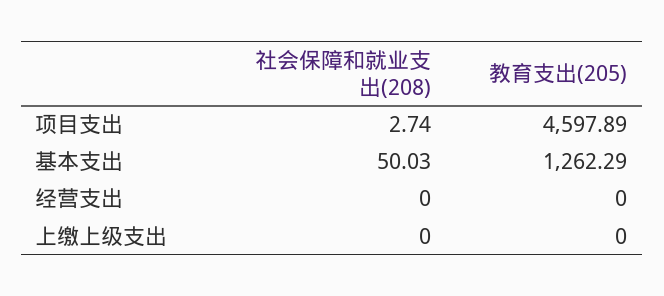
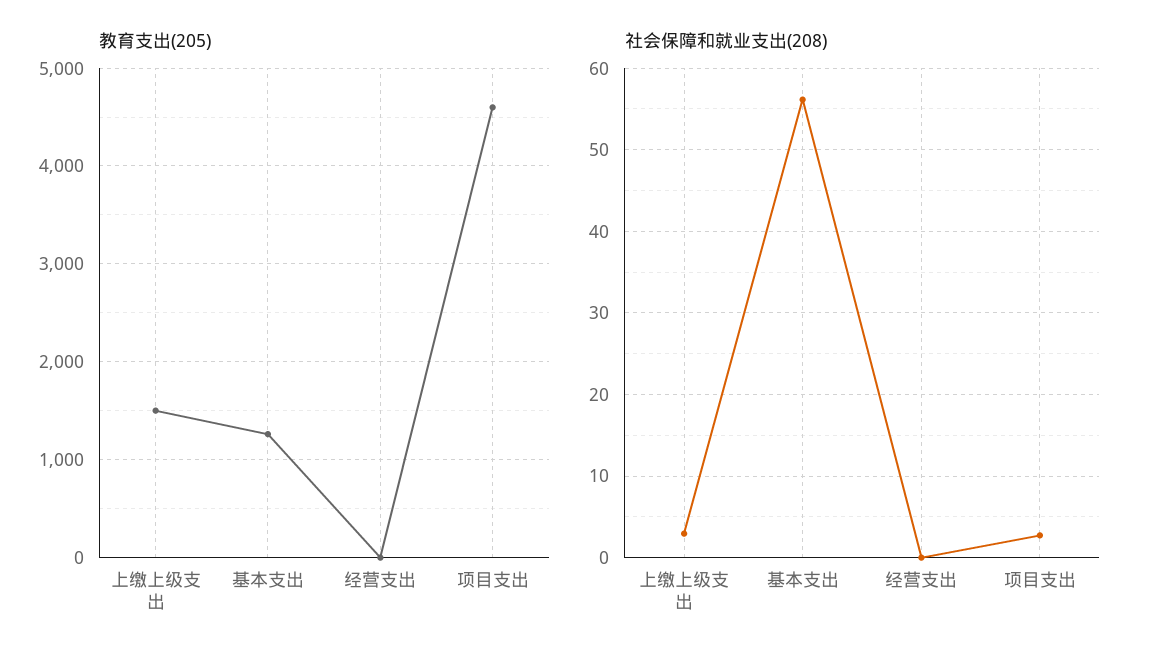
  {
    "社会保障和就业支出(208)": {
      "项目支出": 2.74,
-     "基本支出": 50.03,
+     "基本支出": 56,
      "经营支出": 0,
-     "上缴上级支出": 0
+     "上缴上级支出": 3
    },
    "教育支出(205)": {
      "项目支出": 4597.89,
      "基本支出": 1262.29,
      "经营支出": 0,
-     "上缴上级支出": 0
+     "上缴上级支出": 1500
    }
  }

